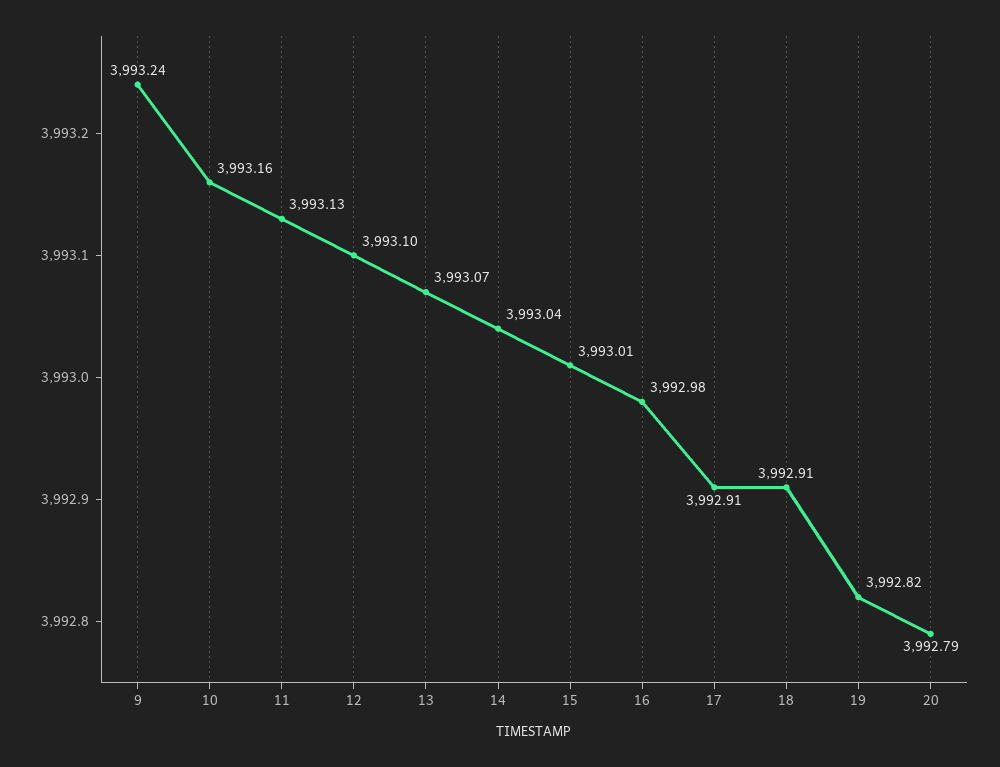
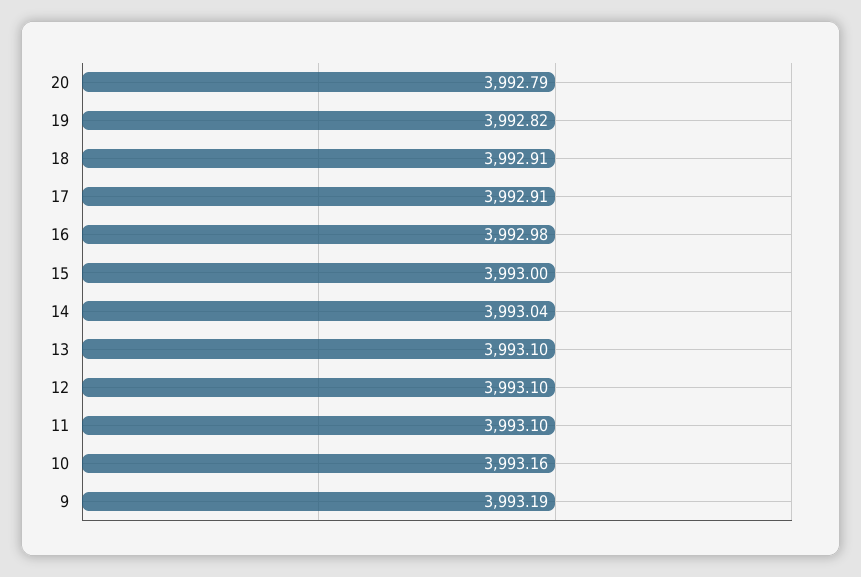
  {
-   "9": 3993.24,
+   "9": 3993.19,
    "10": 3993.16,
-   "11": 3993.13,
+   "11": 3993.1,
    "12": 3993.1,
-   "13": 3993.07,
+   "13": 3993.1,
    "14": 3993.04,
-   "15": 3993.01,
+   "15": 3993,
    "16": 3992.98,
    "17": 3992.91,
    "18": 3992.91,
    "19": 3992.82,
    "20": 3992.79
  }

